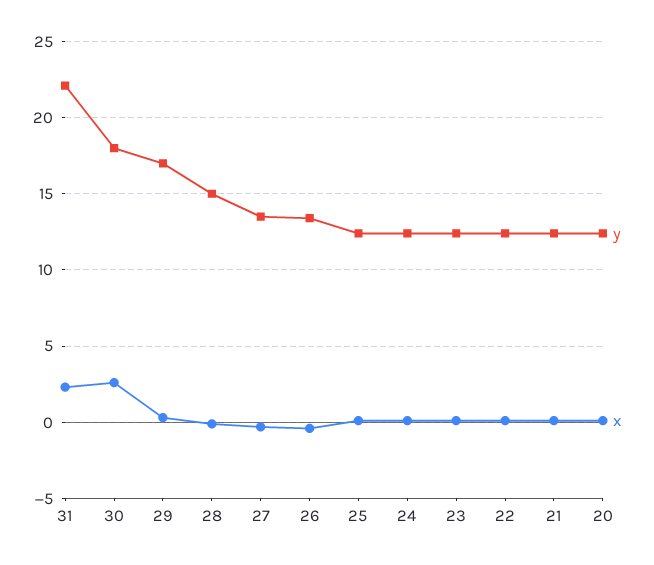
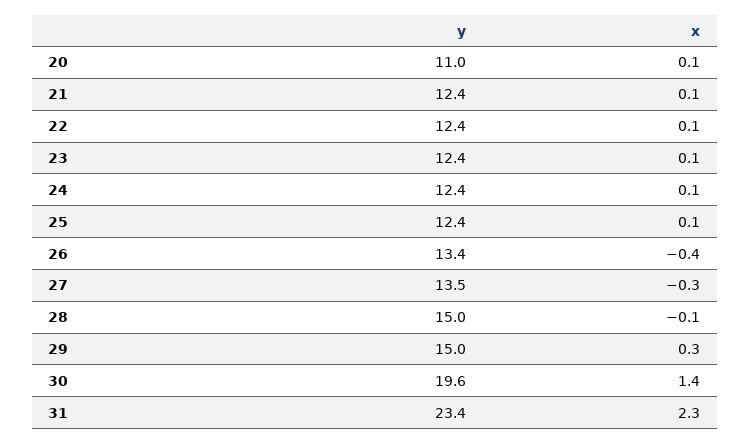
  {
    "y": {
-     "31": 22,
+     "31": 23.4,
-     "30": 18,
+     "30": 19.6,
-     "29": 17,
+     "29": 15,
      "28": 15,
      "27": 13.5,
      "26": 13.4,
      "25": 12.4,
      "24": 12.4,
      "23": 12.4,
      "22": 12.4,
      "21": 12.4,
-     "20": 12.5
+     "20": 11
    },
    "x": {
      "31": 2.3,
-     "30": 2.5,
+     "30": 1.4,
      "29": 0.3,
      "28": -0.1,
      "27": -0.3,
      "26": -0.4,
      "25": 0.1,
      "24": 0.1,
      "23": 0.1,
      "22": 0.1,
      "21": 0.1,
      "20": 0.1
    }
  }

